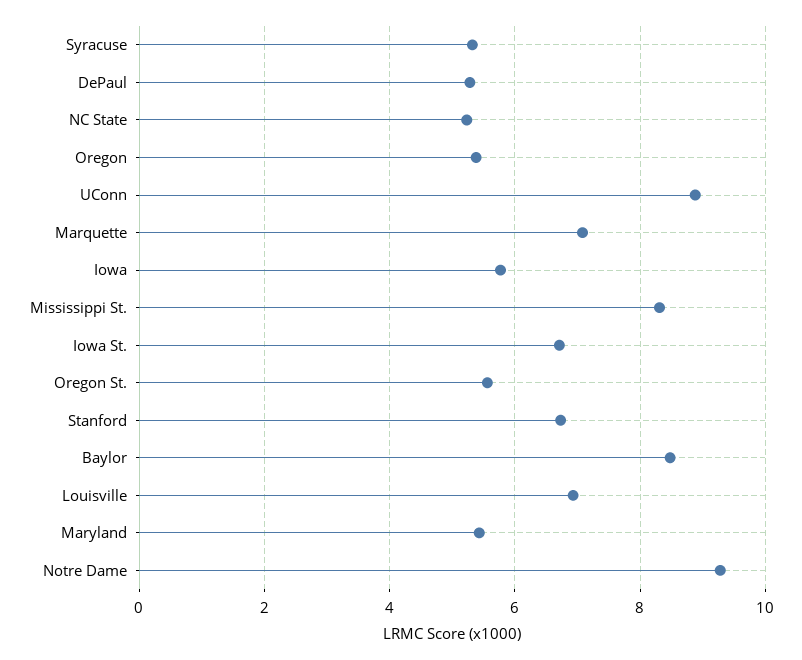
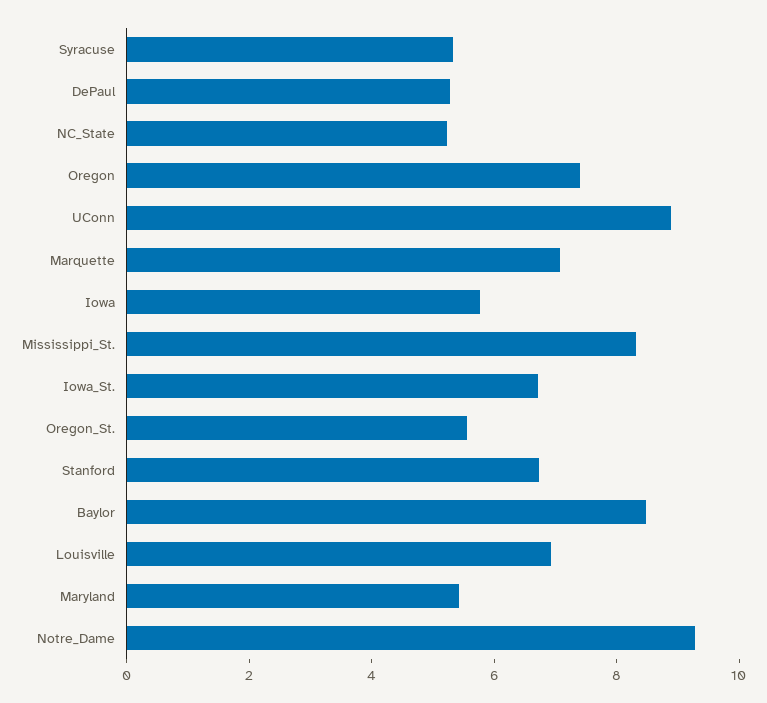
  {
    "Syracuse": 5.4,
    "DePaul": 5.2,
    "NC State": 5.2,
-   "Oregon": 5.4,
+   "Oregon": 7.5,
    "UConn": 8.8,
    "Marquette": 7,
    "Iowa": 5.8,
    "Mississippi St.": 8.4,
    "Iowa St.": 6.8,
    "Oregon St.": 5.6,
    "Stanford": 6.8,
    "Baylor": 8.4,
    "Louisville": 7,
    "Maryland": 5.4,
    "Notre Dame": 9.2
  }

